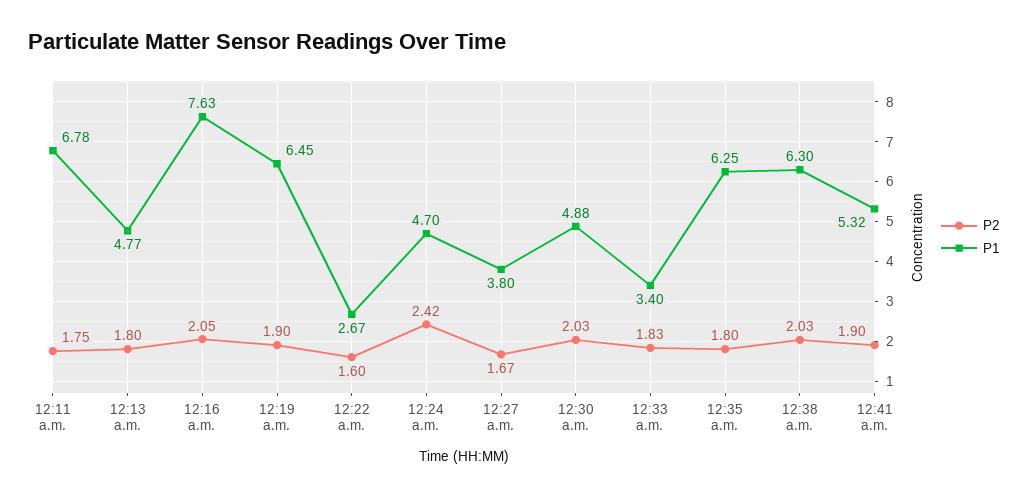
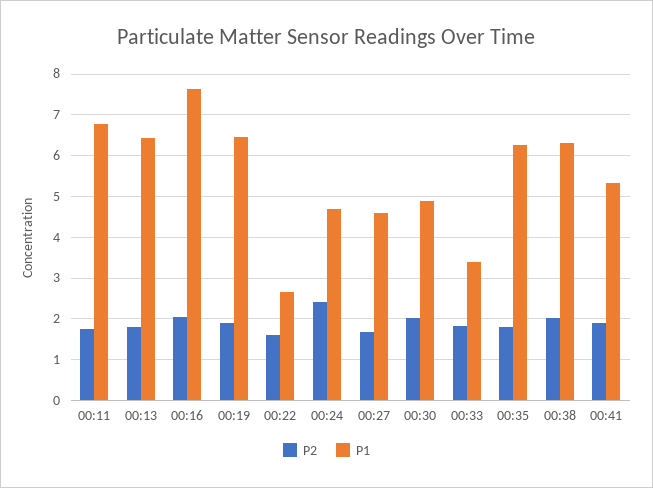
  {
    "P2": {
      "12:11 a.m.": 1.75,
      "12:13 a.m.": 1.8,
      "12:16 a.m.": 2.05,
      "12:19 a.m.": 1.9,
      "12:22 a.m.": 1.6,
      "12:24 a.m.": 2.42,
      "12:27 a.m.": 1.67,
      "12:30 a.m.": 2.03,
      "12:33 a.m.": 1.83,
      "12:35 a.m.": 1.8,
      "12:38 a.m.": 2.03,
      "12:41 a.m.": 1.9
    },
    "P1": {
      "12:11 a.m.": 6.78,
-     "12:13 a.m.": 4.77,
+     "12:13 a.m.": 6.4,
      "12:16 a.m.": 7.63,
      "12:19 a.m.": 6.45,
      "12:22 a.m.": 2.67,
      "12:24 a.m.": 4.7,
-     "12:27 a.m.": 3.8,
+     "12:27 a.m.": 4.6,
      "12:30 a.m.": 4.88,
      "12:33 a.m.": 3.4,
      "12:35 a.m.": 6.25,
      "12:38 a.m.": 6.3,
      "12:41 a.m.": 5.32
    }
  }

